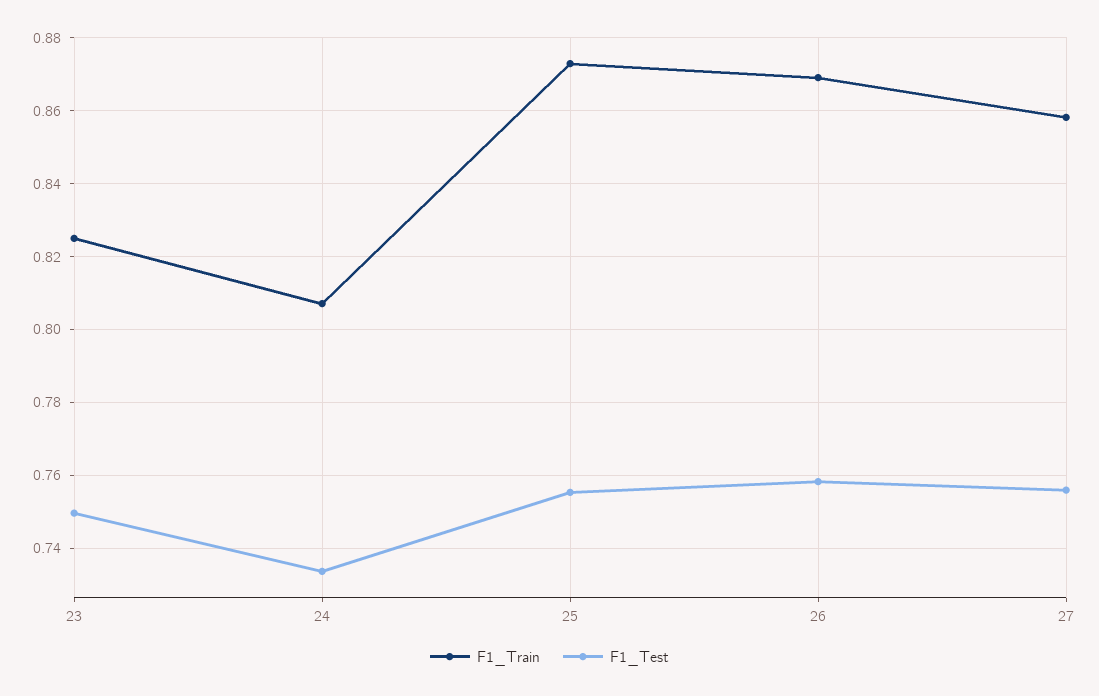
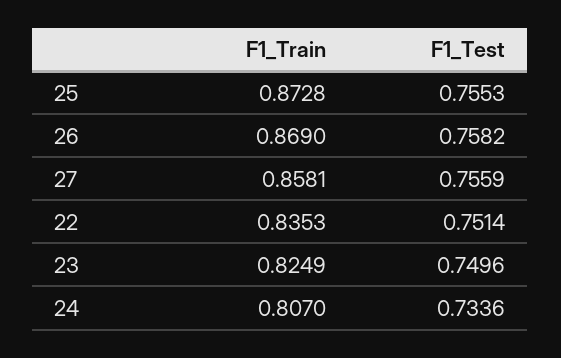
  {
    "F1_Train": {
      "23": 0.8249,
      "24": 0.807,
      "25": 0.8728,
      "26": 0.869,
-     "27": 0.8581
+     "27": 0.8581,
+     "22": 0.8353
    },
    "F1_Test": {
      "23": 0.7496,
      "24": 0.7336,
      "25": 0.7553,
      "26": 0.7582,
-     "27": 0.7559
+     "27": 0.7559,
+     "22": 0.7514
    }
  }

